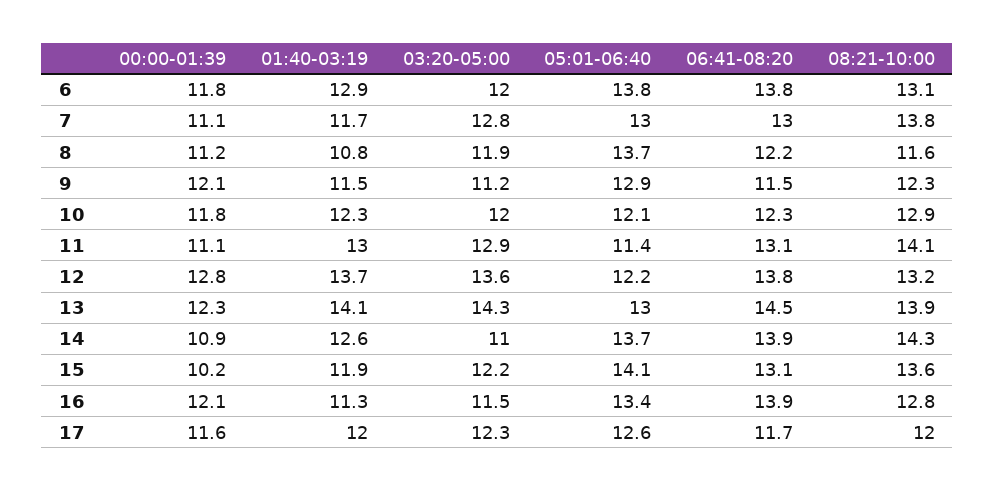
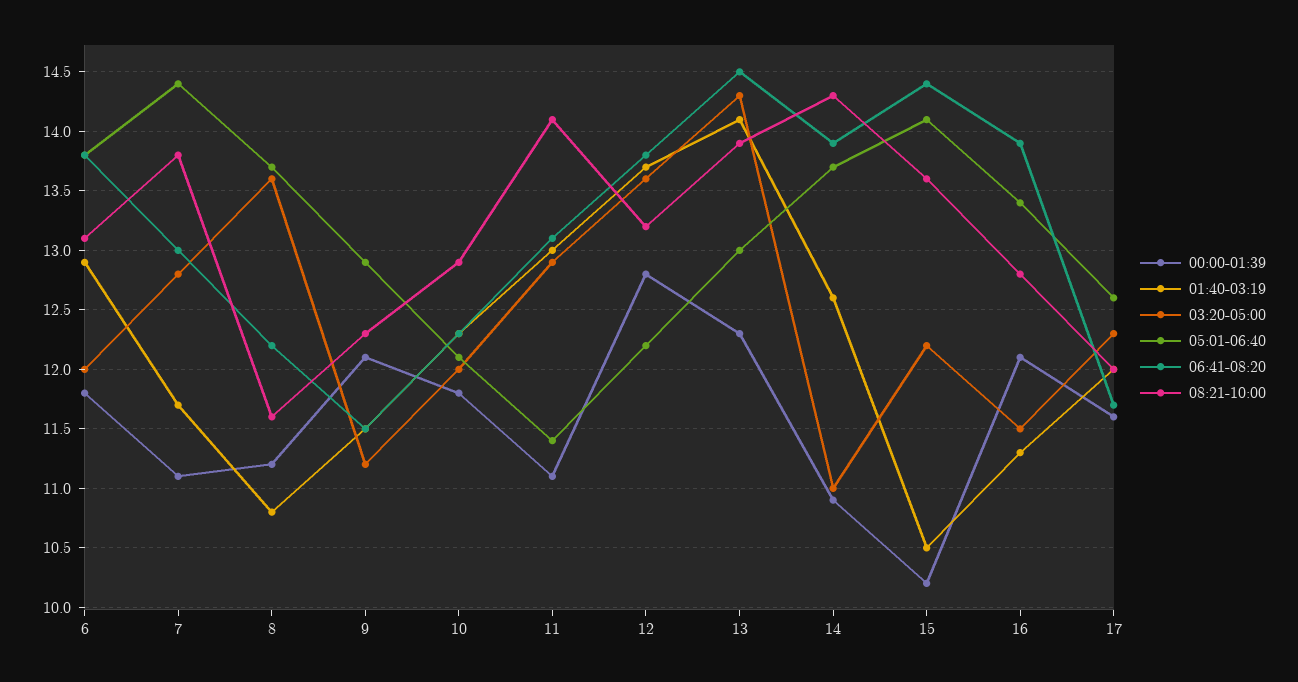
  {
    "00:00-01:39": {
      "6": 11.8,
      "7": 11.1,
      "8": 11.2,
      "9": 12.1,
      "10": 11.8,
      "11": 11.1,
      "12": 12.8,
      "13": 12.3,
      "14": 10.9,
      "15": 10.2,
      "16": 12.1,
      "17": 11.6
    },
    "01:40-03:19": {
      "6": 12.9,
      "7": 11.7,
      "8": 10.8,
      "9": 11.5,
      "10": 12.3,
      "11": 13,
      "12": 13.7,
      "13": 14.1,
      "14": 12.6,
-     "15": 11.9,
+     "15": 10.5,
      "16": 11.3,
      "17": 12
    },
    "03:20-05:00": {
      "6": 12,
      "7": 12.8,
-     "8": 11.9,
+     "8": 13.6,
      "9": 11.2,
      "10": 12,
      "11": 12.9,
      "12": 13.6,
      "13": 14.3,
      "14": 11,
      "15": 12.2,
      "16": 11.5,
      "17": 12.3
    },
    "05:01-06:40": {
      "6": 13.8,
-     "7": 13,
+     "7": 14.4,
      "8": 13.7,
      "9": 12.9,
      "10": 12.1,
      "11": 11.4,
      "12": 12.2,
      "13": 13,
      "14": 13.7,
      "15": 14.1,
      "16": 13.4,
      "17": 12.6
    },
    "06:41-08:20": {
      "6": 13.8,
      "7": 13,
      "8": 12.2,
      "9": 11.5,
      "10": 12.3,
      "11": 13.1,
      "12": 13.8,
      "13": 14.5,
      "14": 13.9,
-     "15": 13.1,
+     "15": 14.4,
      "16": 13.9,
      "17": 11.7
    },
    "08:21-10:00": {
      "6": 13.1,
      "7": 13.8,
      "8": 11.6,
      "9": 12.3,
      "10": 12.9,
      "11": 14.1,
      "12": 13.2,
      "13": 13.9,
      "14": 14.3,
      "15": 13.6,
      "16": 12.8,
      "17": 12
    }
  }

